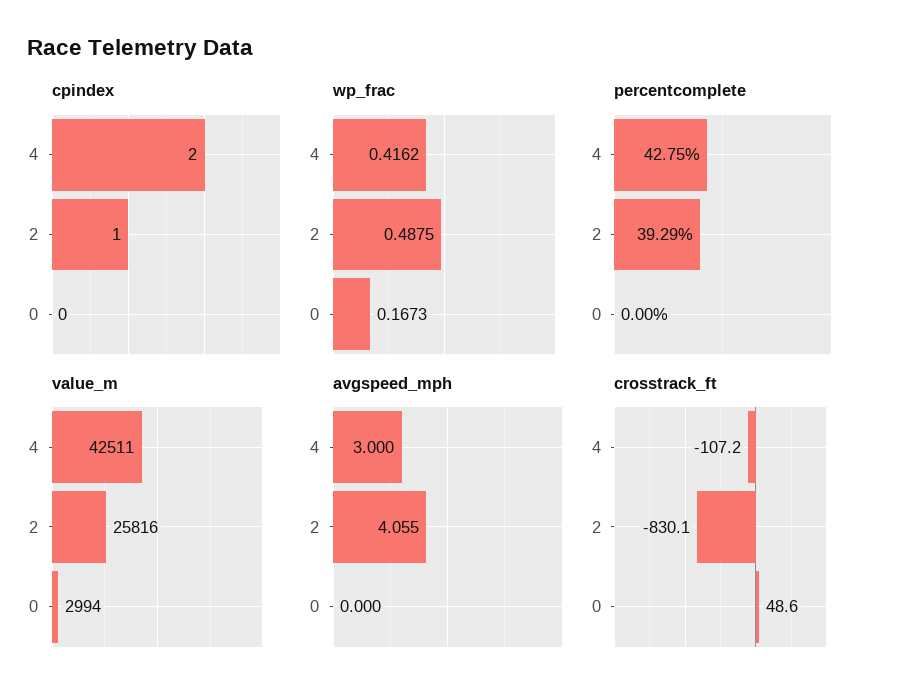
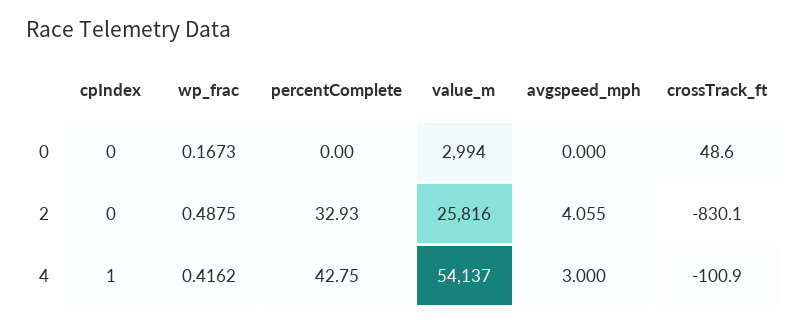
  {
    "cpindex": {
-     "4": 2,
+     "4": 1,
-     "2": 1,
+     "2": 0,
      "0": 0
    },
    "wp_frac": {
      "4": 0.4162,
      "2": 0.4875,
      "0": 0.1673
    },
    "percentcomplete": {
      "4": 42.75,
-     "2": 39.29,
+     "2": 32.93,
      "0": 0
    },
    "value_m": {
-     "4": 42511,
+     "4": 54137,
      "2": 25816,
      "0": 2994
    },
    "avgspeed_mph": {
      "4": 3,
      "2": 4.055,
      "0": 0
    },
    "crosstrack_ft": {
-     "4": -107.2,
+     "4": -100.9,
      "2": -830.1,
      "0": 48.6
    }
  }

